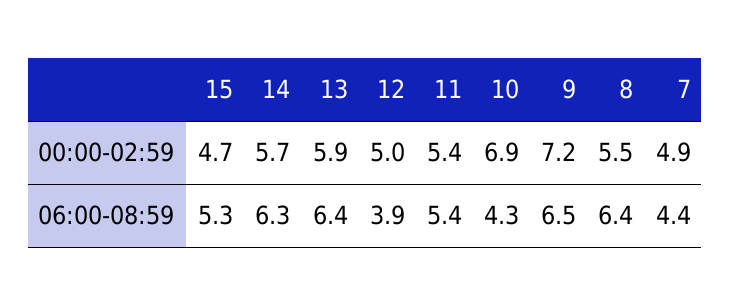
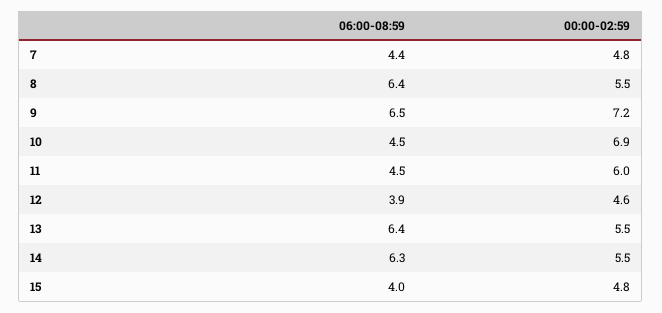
  {
    "15": {
-     "00:00-02:59": 4.7,
+     "00:00-02:59": 4.8,
-     "06:00-08:59": 5.3
+     "06:00-08:59": 4
    },
    "14": {
-     "00:00-02:59": 5.7,
+     "00:00-02:59": 5.5,
      "06:00-08:59": 6.3
    },
    "13": {
-     "00:00-02:59": 5.9,
+     "00:00-02:59": 5.5,
      "06:00-08:59": 6.4
    },
    "12": {
-     "00:00-02:59": 5,
+     "00:00-02:59": 4.6,
      "06:00-08:59": 3.9
    },
    "11": {
-     "00:00-02:59": 5.4,
+     "00:00-02:59": 6,
-     "06:00-08:59": 5.4
+     "06:00-08:59": 4.5
    },
    "10": {
      "00:00-02:59": 6.9,
-     "06:00-08:59": 4.3
+     "06:00-08:59": 4.5
    },
    "9": {
      "00:00-02:59": 7.2,
      "06:00-08:59": 6.5
    },
    "8": {
      "00:00-02:59": 5.5,
      "06:00-08:59": 6.4
    },
    "7": {
-     "00:00-02:59": 4.9,
+     "00:00-02:59": 4.8,
      "06:00-08:59": 4.4
    }
  }

